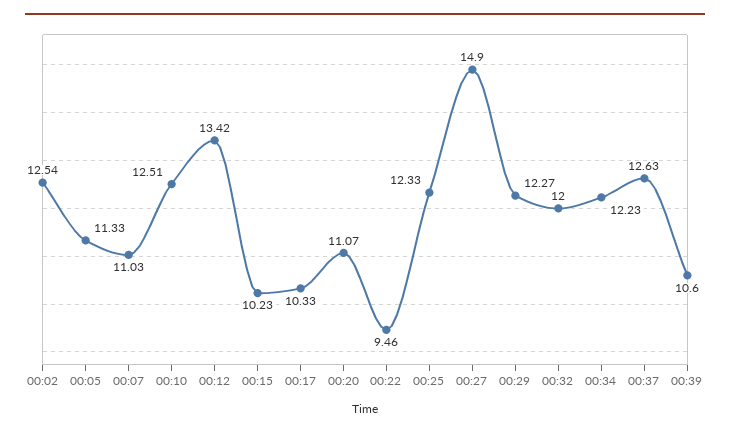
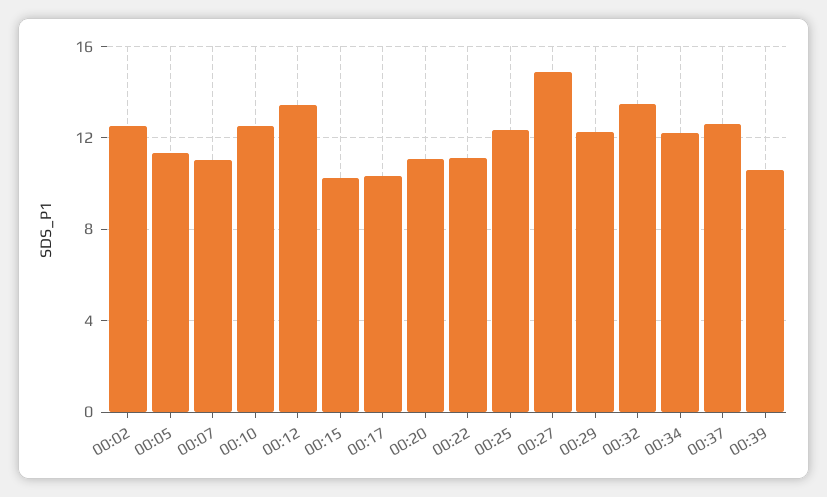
  {
    "00:02": 12.54,
    "00:05": 11.33,
    "00:07": 11.03,
    "00:10": 12.51,
    "00:12": 13.42,
    "00:15": 10.23,
    "00:17": 10.33,
    "00:20": 11.07,
-   "00:22": 9.46,
+   "00:22": 11,
    "00:25": 12.33,
    "00:27": 14.9,
    "00:29": 12.27,
-   "00:32": 12,
+   "00:32": 13.5,
    "00:34": 12.23,
    "00:37": 12.63,
    "00:39": 10.6
  }

